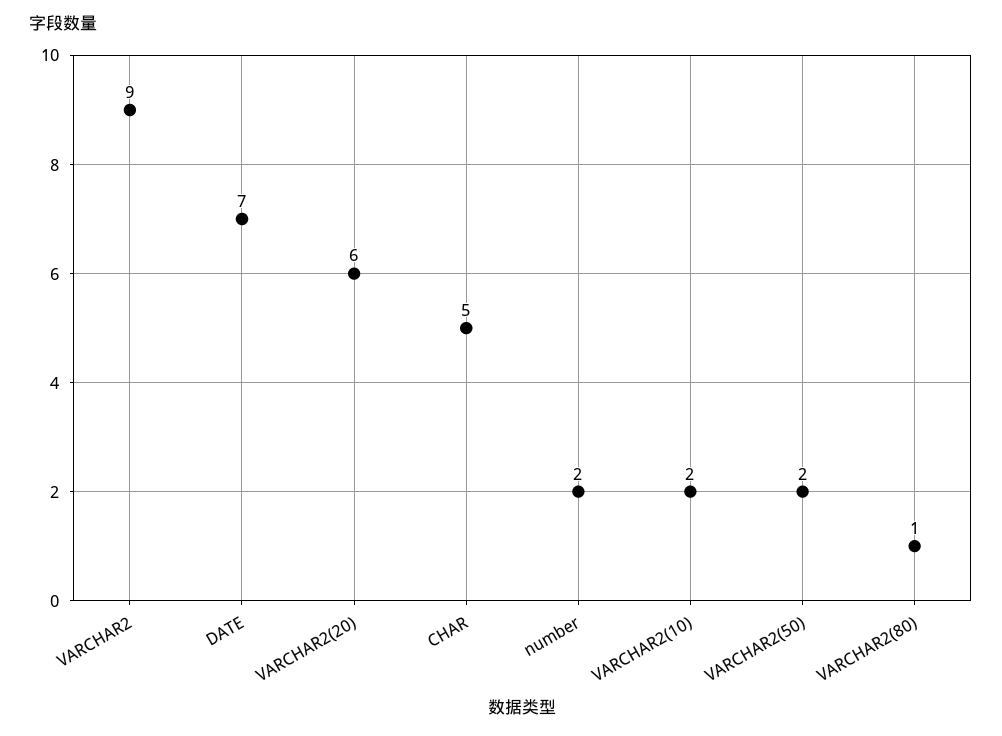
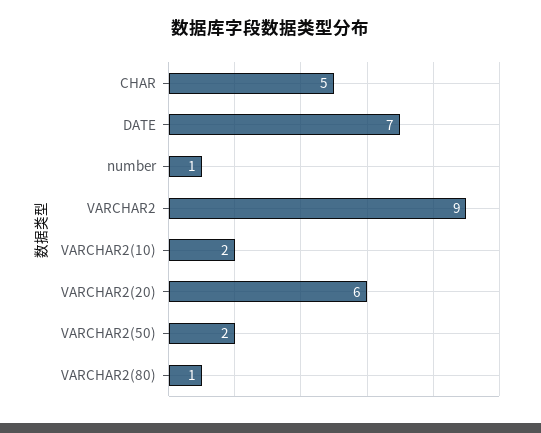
  {
    "VARCHAR2": 9,
    "DATE": 7,
    "VARCHAR2(20)": 6,
    "CHAR": 5,
-   "number": 2,
+   "number": 1,
    "VARCHAR2(10)": 2,
    "VARCHAR2(50)": 2,
    "VARCHAR2(80)": 1
  }

